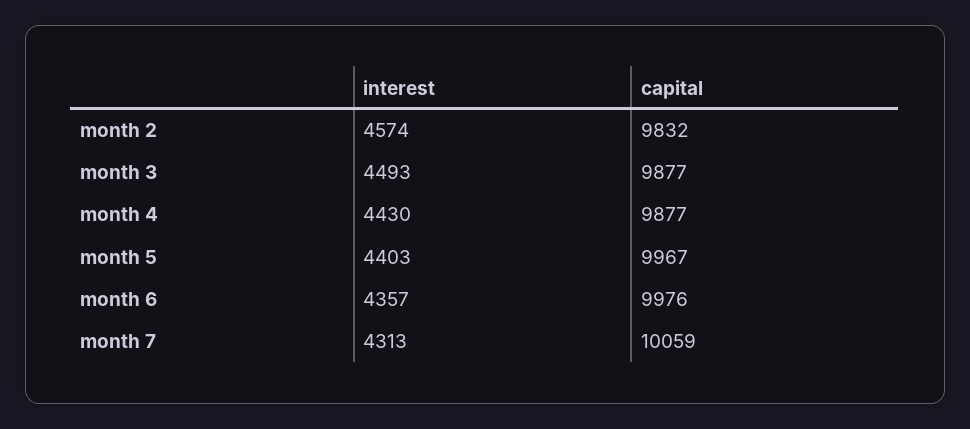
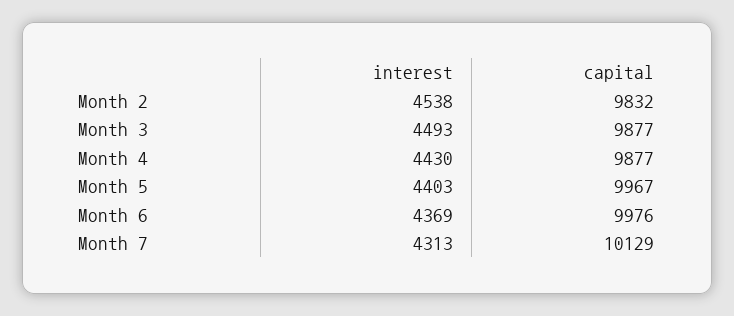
  {
    "interest": {
-     "month 2": 4574,
+     "month 2": 4538,
      "month 3": 4493,
      "month 4": 4430,
      "month 5": 4403,
-     "month 6": 4357,
+     "month 6": 4369,
      "month 7": 4313
    },
    "capital": {
      "month 2": 9832,
      "month 3": 9877,
      "month 4": 9877,
      "month 5": 9967,
      "month 6": 9976,
-     "month 7": 10059
+     "month 7": 10129
    }
  }

